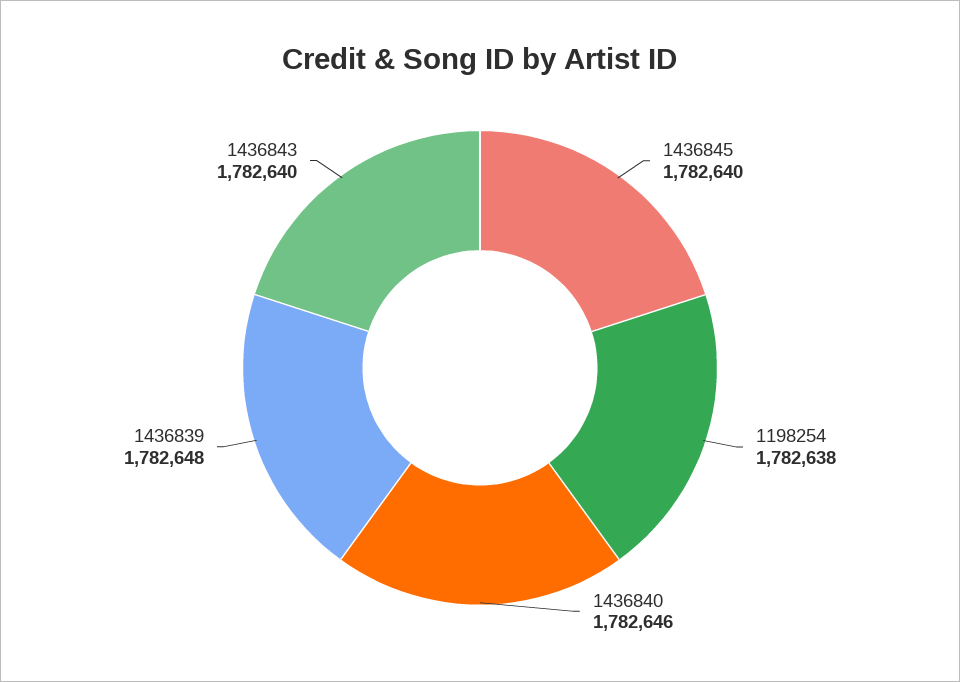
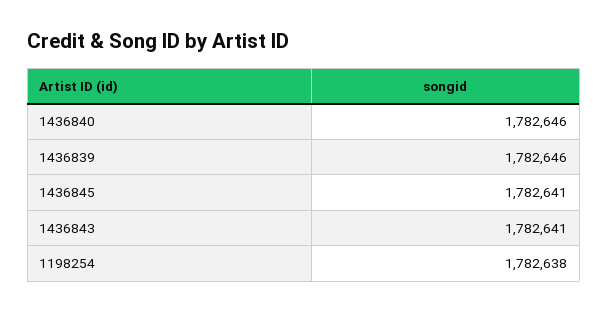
  {
-   "1436845": 1782640,
+   "1436845": 1782641,
    "1198254": 1782638,
    "1436840": 1782646,
-   "1436839": 1782648,
+   "1436839": 1782646,
-   "1436843": 1782640
+   "1436843": 1782641
  }

